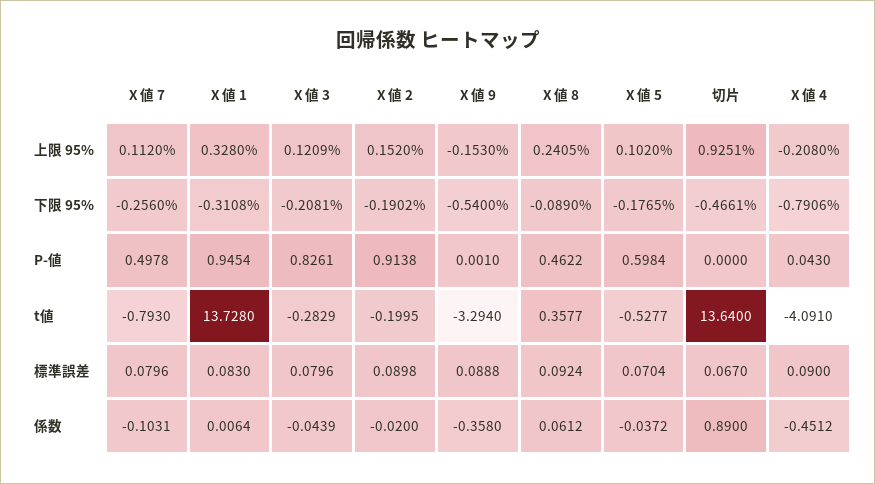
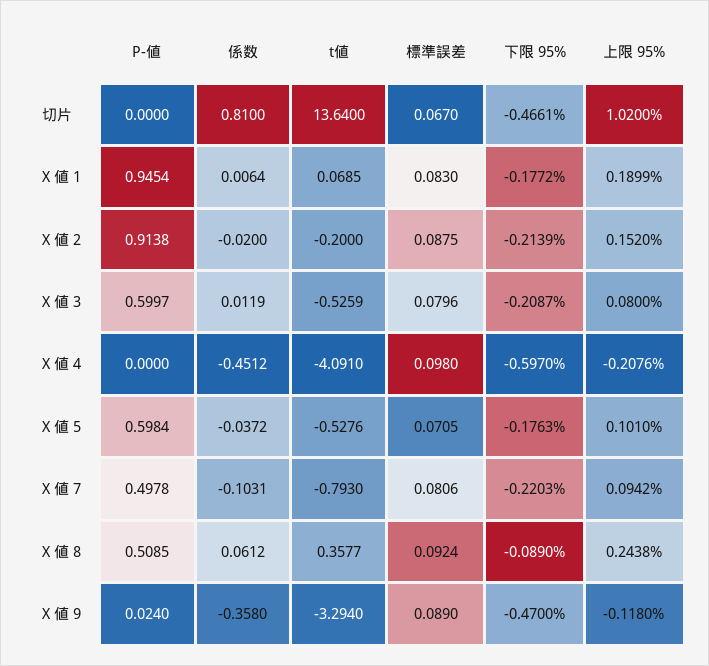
  {
    "X 値 7": {
-     "上限 95%": 0.112,
+     "上限 95%": 0.0942,
-     "下限 95%": -0.256,
+     "下限 95%": -0.2203,
      "P-値": 0.4978,
      "t値": -0.793,
-     "標準誤差": 0.0796,
+     "標準誤差": 0.0806,
      "係数": -0.1031
    },
    "X 値 1": {
-     "上限 95%": 0.328,
+     "上限 95%": 0.1899,
-     "下限 95%": -0.3108,
+     "下限 95%": -0.1772,
      "P-値": 0.9454,
-     "t値": 13.728,
+     "t値": 0.0685,
      "標準誤差": 0.083,
      "係数": 0.0064
    },
    "X 値 3": {
-     "上限 95%": 0.1209,
+     "上限 95%": 0.08,
-     "下限 95%": -0.2081,
+     "下限 95%": -0.2087,
-     "P-値": 0.8261,
+     "P-値": 0.5997,
-     "t値": -0.2829,
+     "t値": -0.5259,
      "標準誤差": 0.0796,
-     "係数": -0.0439
+     "係数": 0.0119
    },
    "X 値 2": {
      "上限 95%": 0.152,
-     "下限 95%": -0.1902,
+     "下限 95%": -0.2139,
      "P-値": 0.9138,
-     "t値": -0.1995,
+     "t値": -0.2,
-     "標準誤差": 0.0898,
+     "標準誤差": 0.0875,
      "係数": -0.02
    },
    "X 値 9": {
-     "上限 95%": -0.153,
+     "上限 95%": -0.118,
-     "下限 95%": -0.54,
+     "下限 95%": -0.47,
-     "P-値": 0.001,
+     "P-値": 0.024,
      "t値": -3.294,
-     "標準誤差": 0.0888,
+     "標準誤差": 0.089,
      "係数": -0.358
    },
    "X 値 8": {
-     "上限 95%": 0.2405,
+     "上限 95%": 0.2438,
      "下限 95%": -0.089,
-     "P-値": 0.4622,
+     "P-値": 0.5085,
      "t値": 0.3577,
      "標準誤差": 0.0924,
      "係数": 0.0612
    },
    "X 値 5": {
-     "上限 95%": 0.102,
+     "上限 95%": 0.101,
-     "下限 95%": -0.1765,
+     "下限 95%": -0.1763,
      "P-値": 0.5984,
-     "t値": -0.5277,
+     "t値": -0.5276,
-     "標準誤差": 0.0704,
+     "標準誤差": 0.0705,
      "係数": -0.0372
    },
    "切片": {
-     "上限 95%": 0.9251,
+     "上限 95%": 1.02,
      "下限 95%": -0.4661,
      "P-値": 0,
      "t値": 13.64,
      "標準誤差": 0.067,
-     "係数": 0.89
+     "係数": 0.81
    },
    "X 値 4": {
-     "上限 95%": -0.208,
+     "上限 95%": -0.2076,
-     "下限 95%": -0.7906,
+     "下限 95%": -0.597,
-     "P-値": 0.043,
+     "P-値": 0,
      "t値": -4.091,
-     "標準誤差": 0.09,
+     "標準誤差": 0.098,
      "係数": -0.4512
    }
  }

